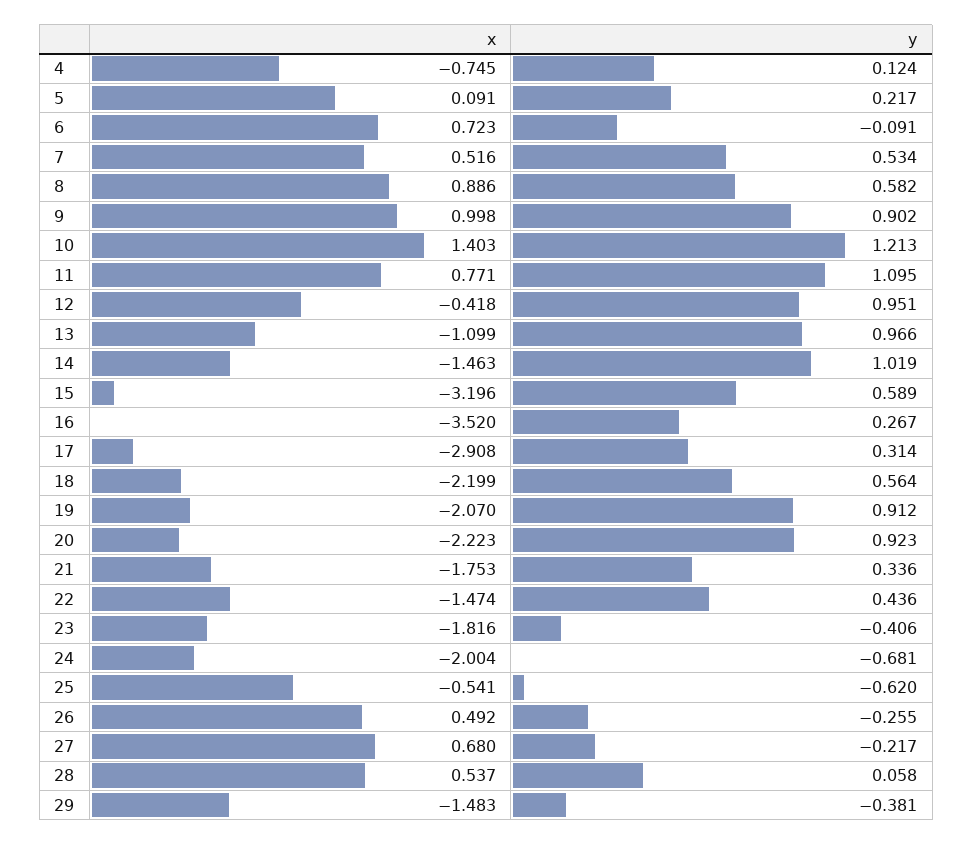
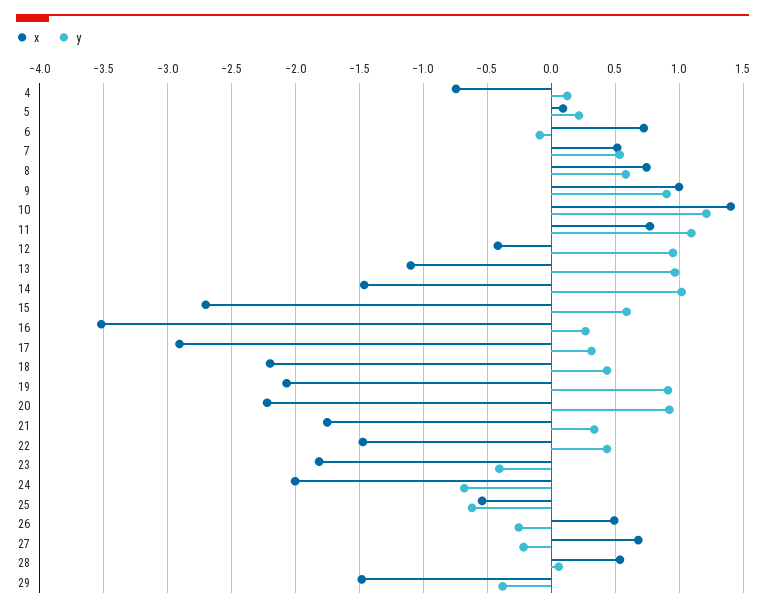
  {
    "x": {
      "4": -0.745,
      "5": 0.091,
      "6": 0.723,
      "7": 0.516,
-     "8": 0.886,
+     "8": 0.75,
      "9": 0.998,
      "10": 1.403,
      "11": 0.771,
      "12": -0.418,
      "13": -1.099,
      "14": -1.463,
-     "15": -3.196,
+     "15": -2.7,
      "16": -3.52,
      "17": -2.908,
      "18": -2.199,
      "19": -2.07,
      "20": -2.223,
      "21": -1.753,
      "22": -1.474,
      "23": -1.816,
      "24": -2.004,
      "25": -0.541,
      "26": 0.492,
      "27": 0.68,
      "28": 0.537,
      "29": -1.483
    },
    "y": {
      "4": 0.124,
      "5": 0.217,
      "6": -0.091,
      "7": 0.534,
      "8": 0.582,
      "9": 0.902,
      "10": 1.213,
      "11": 1.095,
      "12": 0.951,
      "13": 0.966,
      "14": 1.019,
      "15": 0.589,
      "16": 0.267,
      "17": 0.314,
-     "18": 0.564,
+     "18": 0.45,
      "19": 0.912,
      "20": 0.923,
      "21": 0.336,
      "22": 0.436,
      "23": -0.406,
      "24": -0.681,
      "25": -0.62,
      "26": -0.255,
      "27": -0.217,
      "28": 0.058,
      "29": -0.381
    }
  }

